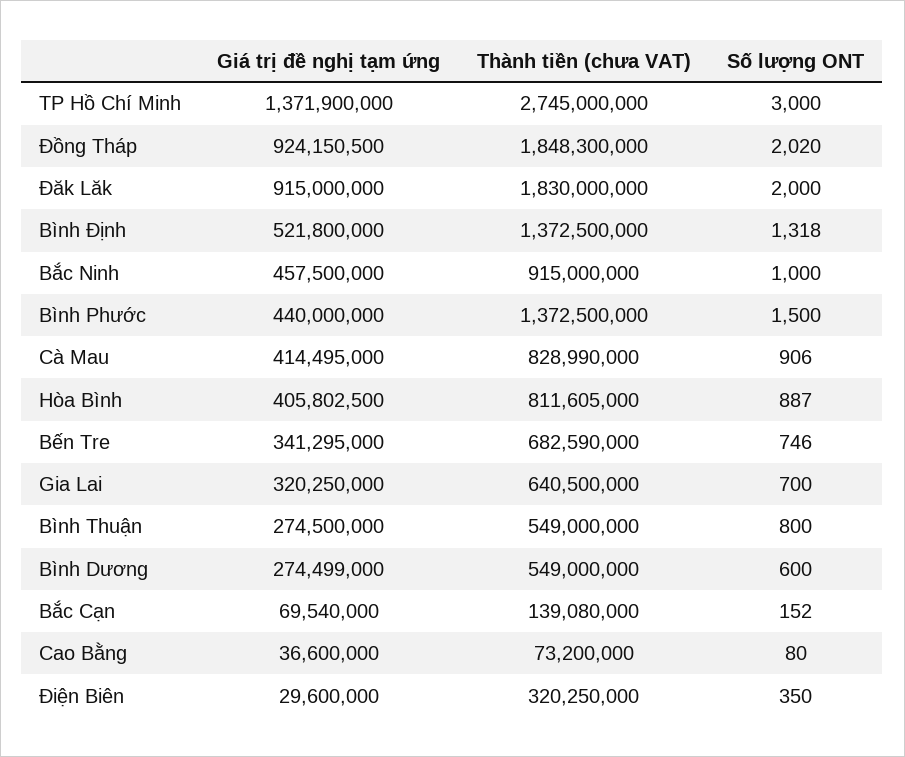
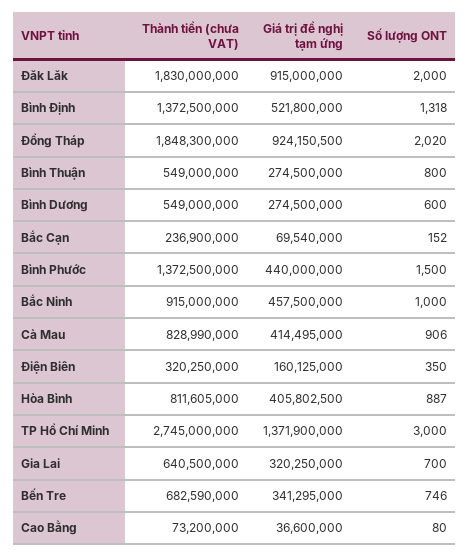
  {
    "Giá trị đề nghị tạm ứng": {
      "TP Hồ Chí Minh": 1371900000,
      "Đồng Tháp": 924150500,
      "Đăk Lăk": 915000000,
      "Bình Định": 521800000,
      "Bắc Ninh": 457500000,
      "Bình Phước": 440000000,
      "Cà Mau": 414495000,
      "Hòa Bình": 405802500,
      "Bến Tre": 341295000,
      "Gia Lai": 320250000,
      "Bình Thuận": 274500000,
-     "Bình Dương": 274499000,
+     "Bình Dương": 274500000,
      "Bắc Cạn": 69540000,
      "Cao Bằng": 36600000,
-     "Điện Biên": 29600000
+     "Điện Biên": 160125000
    },
    "Thành tiền (chưa VAT)": {
      "TP Hồ Chí Minh": 2745000000,
      "Đồng Tháp": 1848300000,
      "Đăk Lăk": 1830000000,
      "Bình Định": 1372500000,
      "Bắc Ninh": 915000000,
      "Bình Phước": 1372500000,
      "Cà Mau": 828990000,
      "Hòa Bình": 811605000,
      "Bến Tre": 682590000,
      "Gia Lai": 640500000,
      "Bình Thuận": 549000000,
      "Bình Dương": 549000000,
-     "Bắc Cạn": 139080000,
+     "Bắc Cạn": 236900000,
      "Cao Bằng": 73200000,
      "Điện Biên": 320250000
    },
    "Số lượng ONT": {
      "TP Hồ Chí Minh": 3000,
      "Đồng Tháp": 2020,
      "Đăk Lăk": 2000,
      "Bình Định": 1318,
      "Bắc Ninh": 1000,
      "Bình Phước": 1500,
      "Cà Mau": 906,
      "Hòa Bình": 887,
      "Bến Tre": 746,
      "Gia Lai": 700,
      "Bình Thuận": 800,
      "Bình Dương": 600,
      "Bắc Cạn": 152,
      "Cao Bằng": 80,
      "Điện Biên": 350
    }
  }

